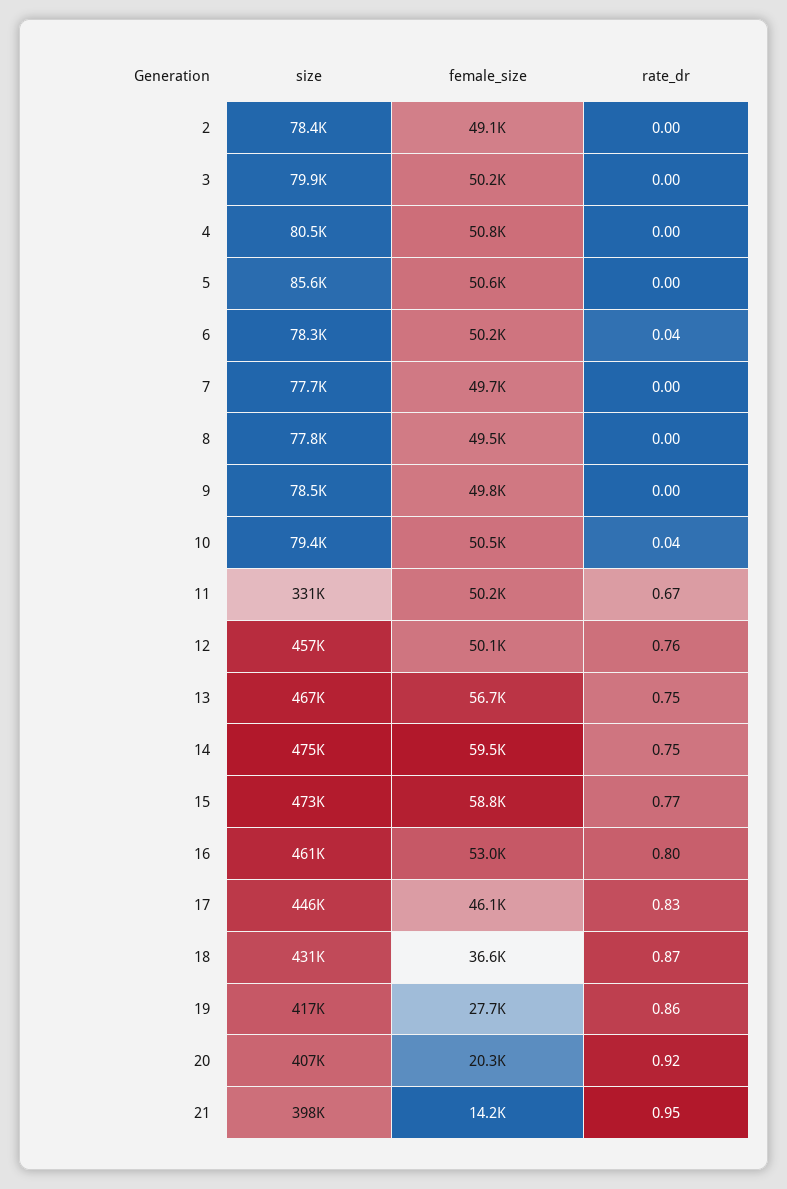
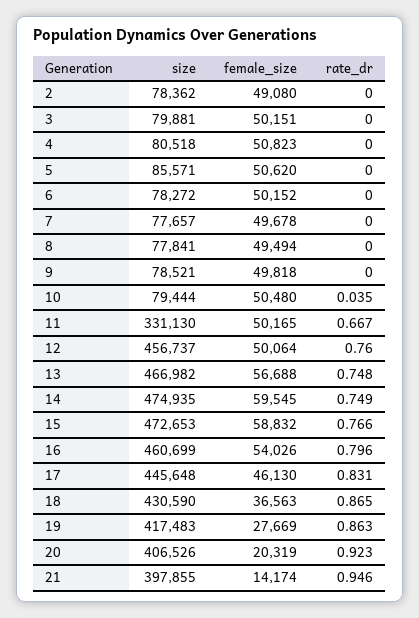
  {
    "size": {
      "2": 78362,
      "3": 79881,
      "4": 80518,
      "5": 85571,
      "6": 78272,
      "7": 77657,
      "8": 77841,
      "9": 78521,
      "10": 79444,
      "11": 331130,
      "12": 456737,
      "13": 466982,
      "14": 474935,
      "15": 472653,
      "16": 460699,
      "17": 445648,
      "18": 430590,
      "19": 417483,
      "20": 406526,
      "21": 397855
    },
    "female_size": {
      "2": 49080,
      "3": 50151,
      "4": 50823,
      "5": 50620,
      "6": 50152,
      "7": 49678,
      "8": 49494,
      "9": 49818,
      "10": 50480,
      "11": 50165,
      "12": 50064,
      "13": 56688,
      "14": 59545,
      "15": 58832,
-     "16": 53000,
+     "16": 54026,
      "17": 46130,
      "18": 36563,
      "19": 27669,
      "20": 20319,
      "21": 14174
    },
    "rate_dr": {
      "2": 0,
      "3": 0,
      "4": 0,
      "5": 0,
-     "6": 0.04,
+     "6": 0,
      "7": 0,
      "8": 0,
      "9": 0,
      "10": 0.035,
      "11": 0.667,
      "12": 0.76,
      "13": 0.748,
      "14": 0.749,
      "15": 0.766,
      "16": 0.796,
      "17": 0.831,
      "18": 0.865,
      "19": 0.863,
      "20": 0.923,
      "21": 0.946
    }
  }

